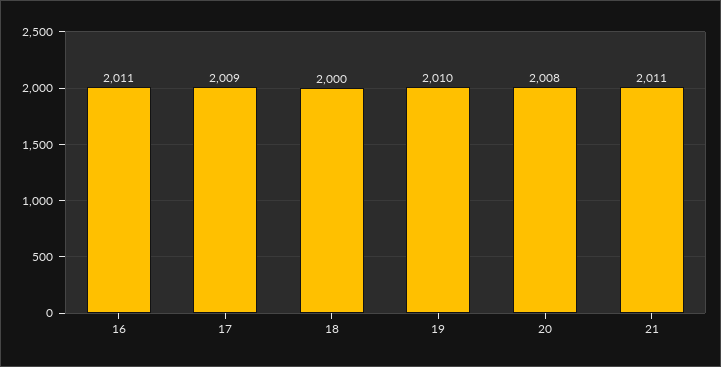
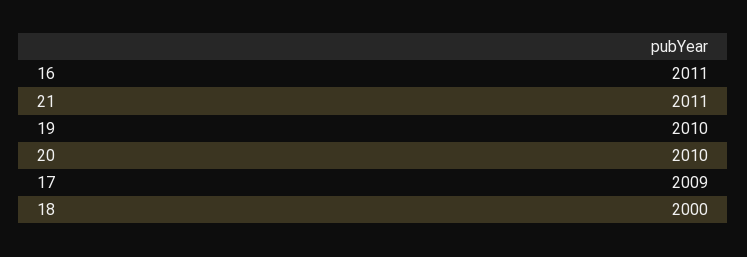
  {
    "16": 2011,
    "17": 2009,
    "18": 2000,
    "19": 2010,
-   "20": 2008,
+   "20": 2010,
    "21": 2011
  }

